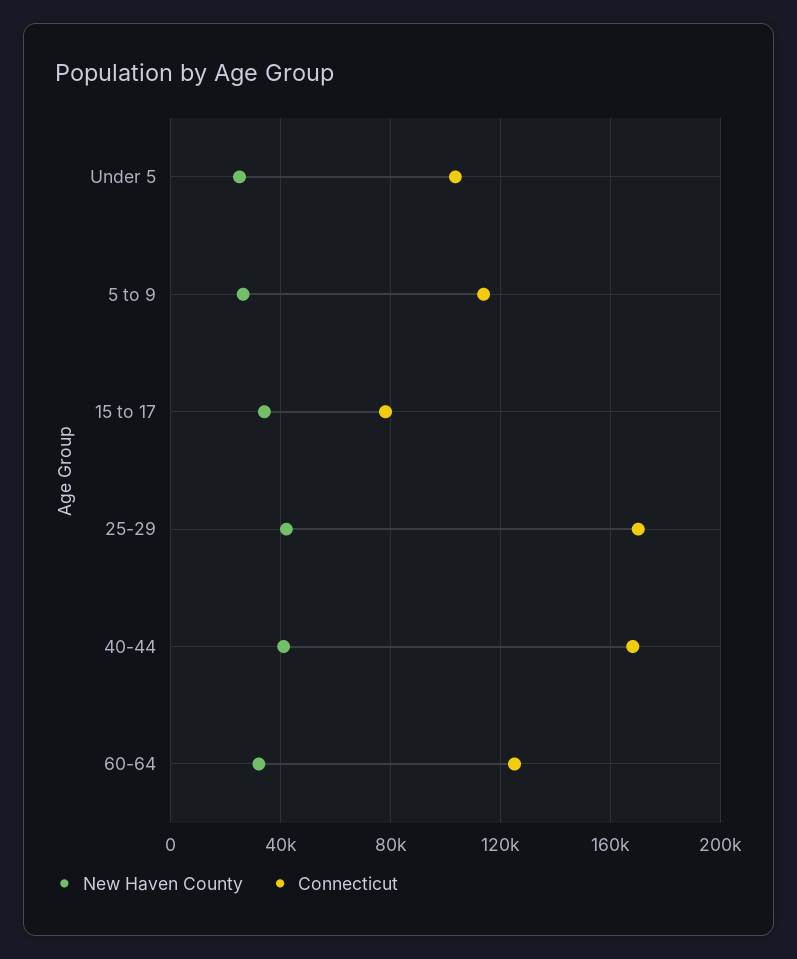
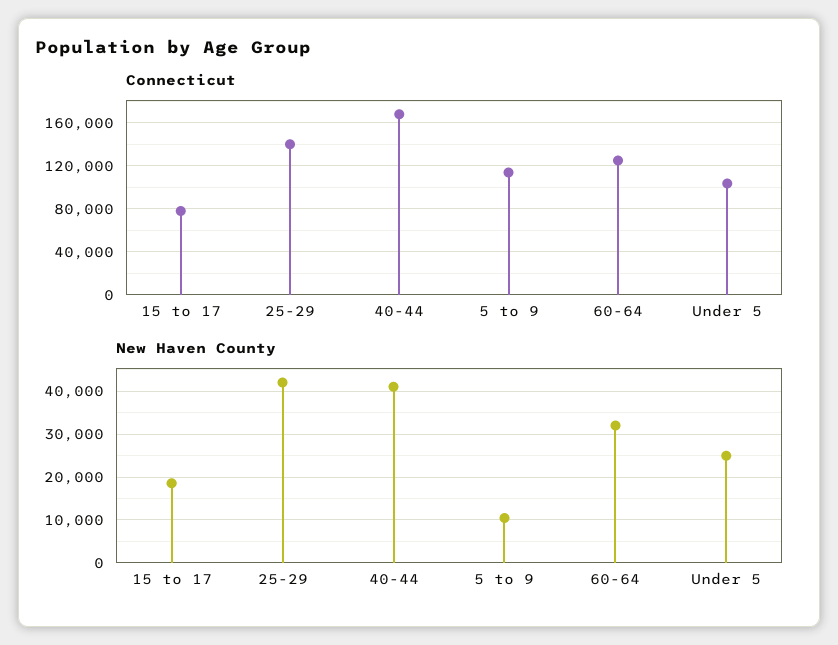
  {
    "New Haven County": {
      "Under 5": 24000,
-     "5 to 9": 25000,
+     "5 to 9": 10000,
-     "15 to 17": 35000,
+     "15 to 17": 18000,
      "25-29": 42000,
      "40-44": 42000,
      "60-64": 32000
    },
    "Connecticut": {
      "Under 5": 105000,
      "5 to 9": 115000,
      "15 to 17": 80000,
-     "25-29": 170000,
+     "25-29": 140000,
      "40-44": 170000,
      "60-64": 125000
    }
  }

